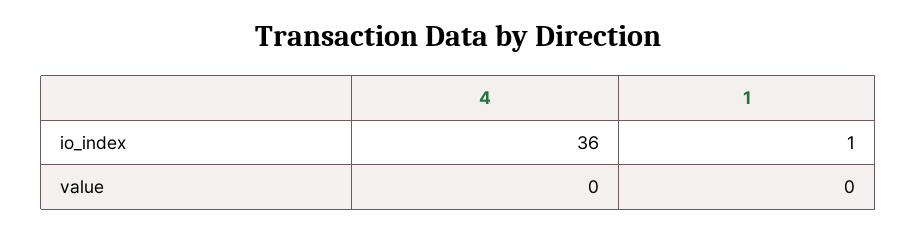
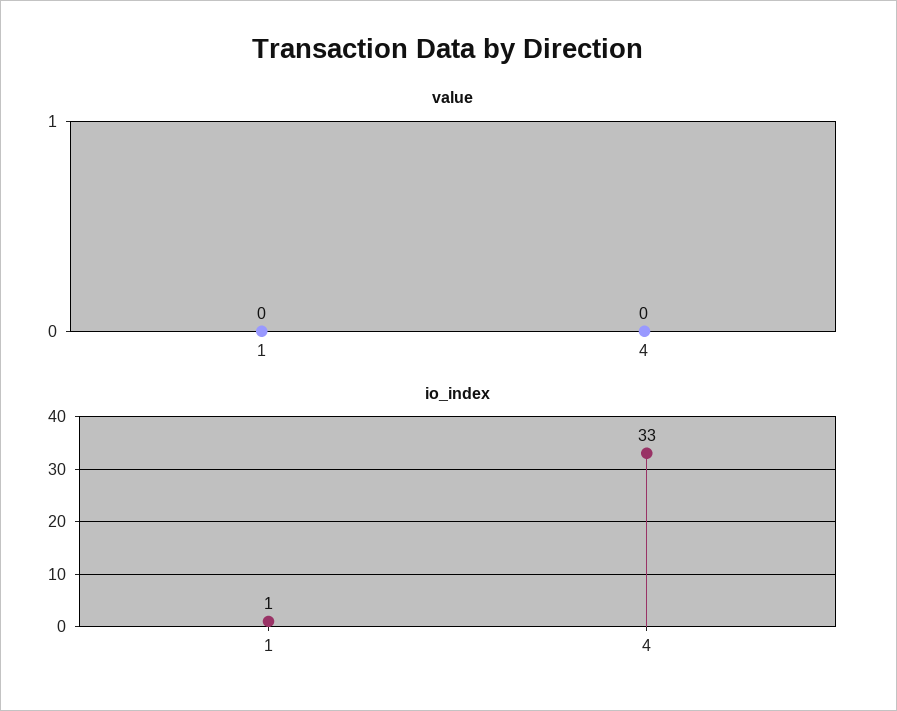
  {
    "io_index": {
-     "4": 36,
+     "4": 33,
      "1": 1
    },
    "value": {
      "4": 0,
      "1": 0
    }
  }

